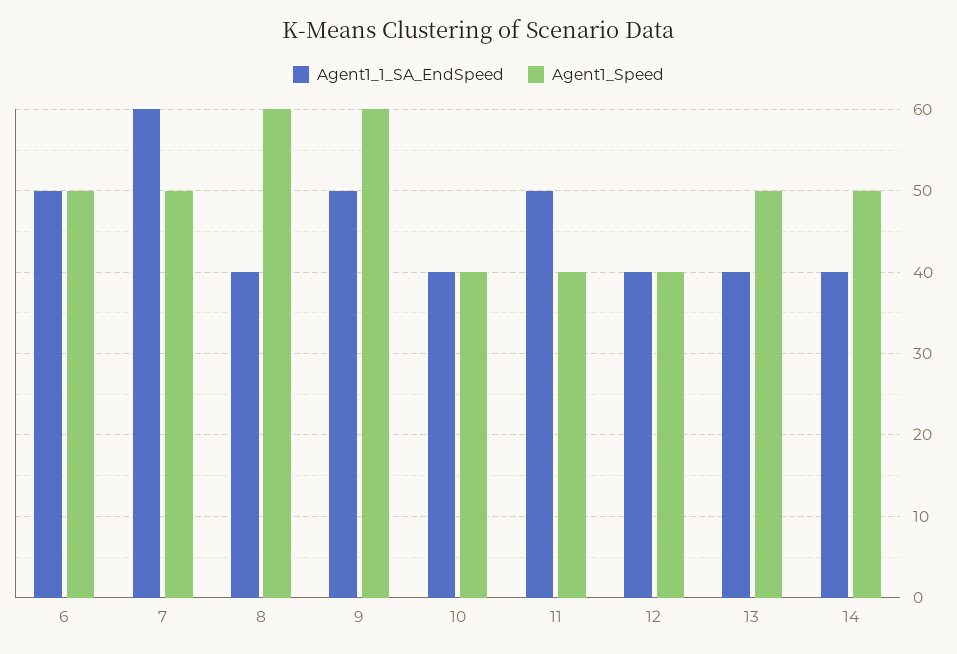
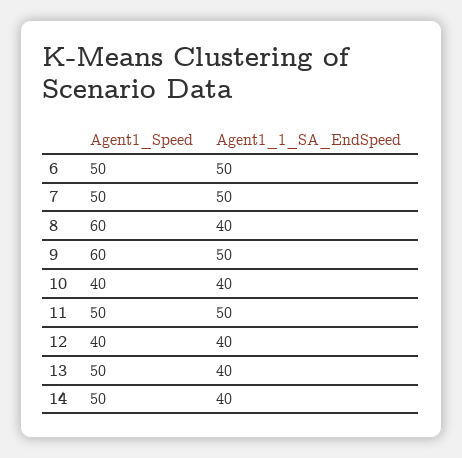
  {
    "Agent1_1_SA_EndSpeed": {
      "6": 50,
-     "7": 60,
+     "7": 50,
      "8": 40,
      "9": 50,
      "10": 40,
      "11": 50,
      "12": 40,
      "13": 40,
      "14": 40
    },
    "Agent1_Speed": {
      "6": 50,
      "7": 50,
      "8": 60,
      "9": 60,
      "10": 40,
-     "11": 40,
+     "11": 50,
      "12": 40,
      "13": 50,
      "14": 50
    }
  }

